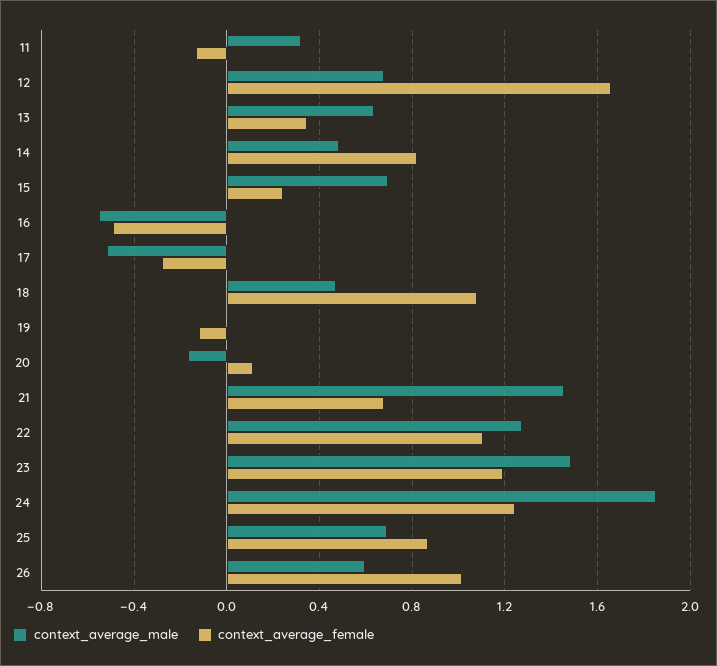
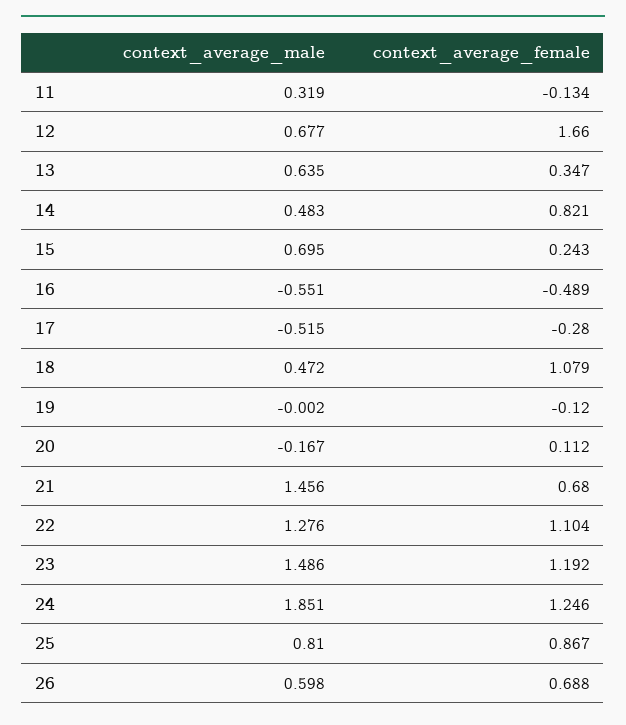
  {
    "context_average_male": {
      "11": 0.319,
      "12": 0.677,
      "13": 0.635,
      "14": 0.483,
      "15": 0.695,
      "16": -0.551,
      "17": -0.515,
      "18": 0.472,
      "19": -0.002,
      "20": -0.167,
      "21": 1.456,
      "22": 1.276,
      "23": 1.486,
      "24": 1.851,
-     "25": 0.7,
+     "25": 0.81,
      "26": 0.598
    },
    "context_average_female": {
      "11": -0.134,
      "12": 1.66,
      "13": 0.347,
      "14": 0.821,
      "15": 0.243,
      "16": -0.489,
      "17": -0.28,
      "18": 1.079,
      "19": -0.12,
      "20": 0.112,
      "21": 0.68,
      "22": 1.104,
      "23": 1.192,
      "24": 1.246,
      "25": 0.867,
-     "26": 1
+     "26": 0.688
    }
  }

